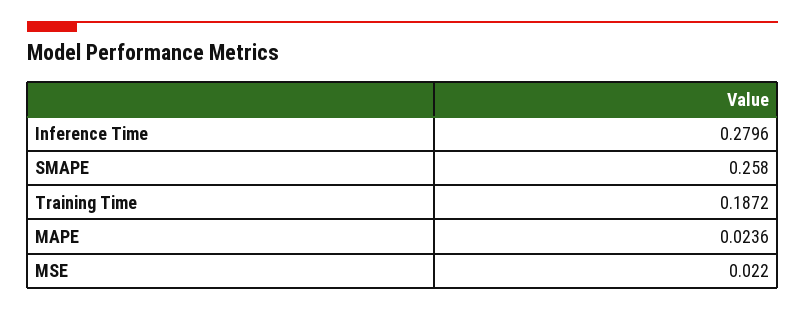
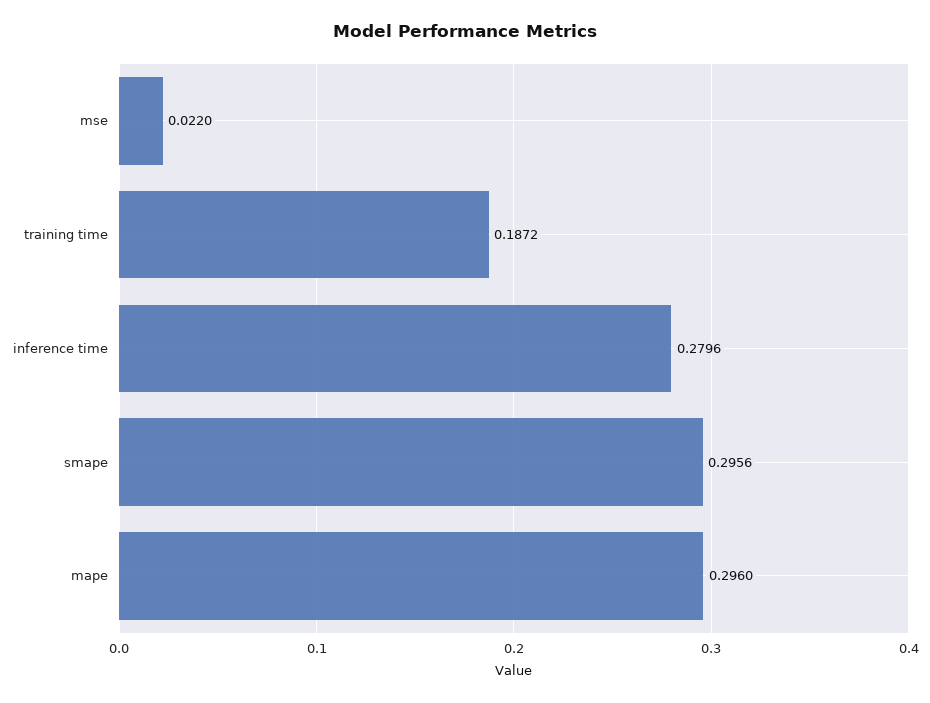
  {
    "Inference Time": 0.2796,
-   "SMAPE": 0.258,
+   "SMAPE": 0.2956,
    "Training Time": 0.1872,
-   "MAPE": 0.0236,
+   "MAPE": 0.296,
    "MSE": 0.022
  }

